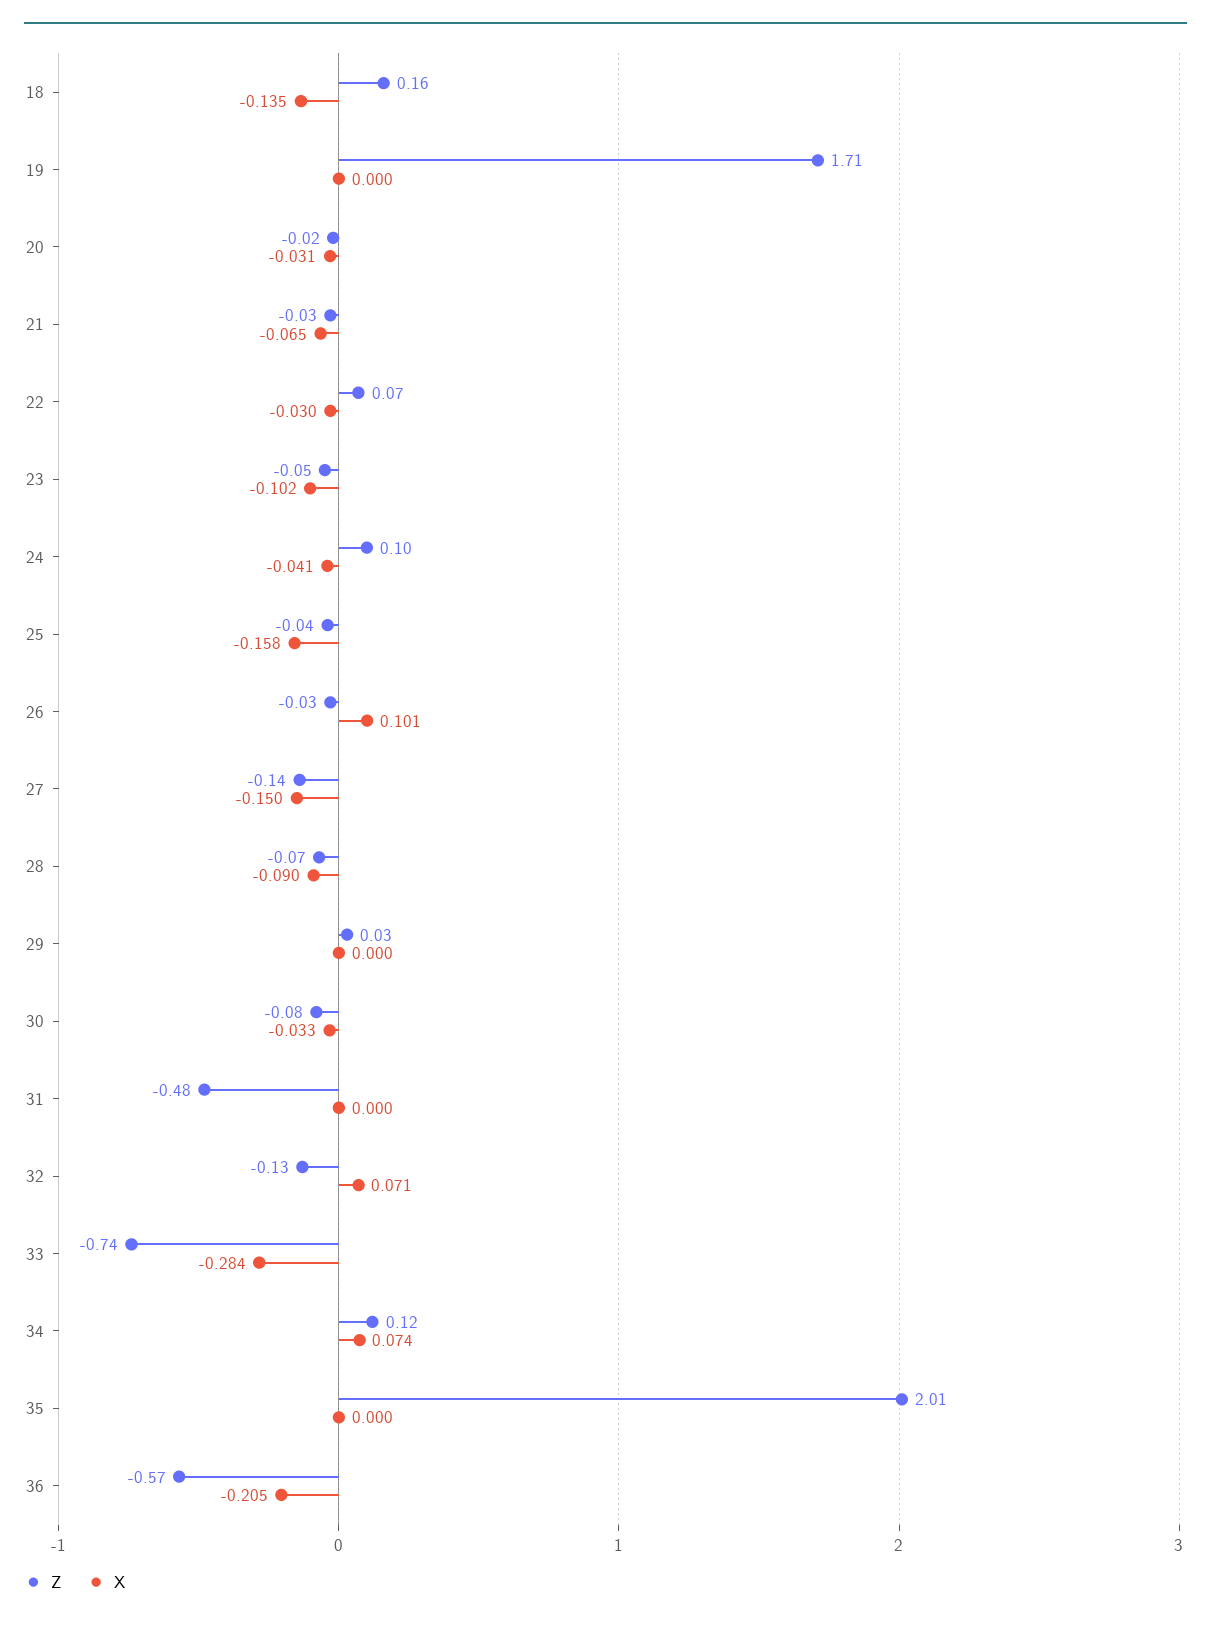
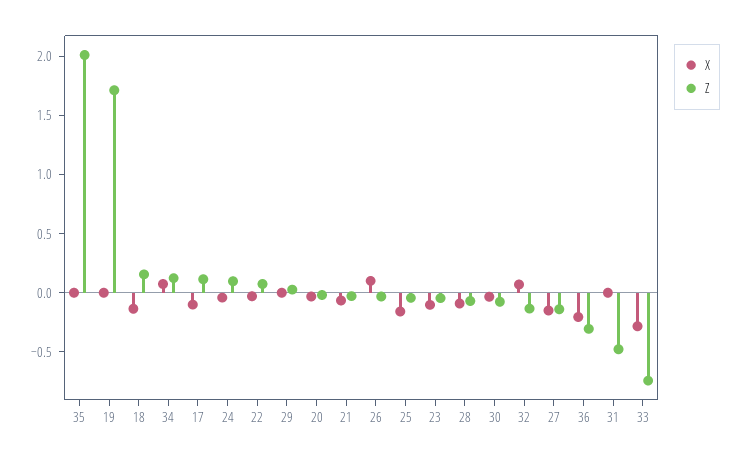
  {
    "Z": {
      "18": 0.16,
      "19": 1.71,
      "20": -0.02,
      "21": -0.03,
      "22": 0.07,
      "23": -0.05,
      "24": 0.1,
      "25": -0.04,
      "26": -0.03,
      "27": -0.14,
      "28": -0.07,
      "29": 0.03,
      "30": -0.08,
      "31": -0.48,
      "32": -0.13,
      "33": -0.74,
      "34": 0.12,
      "35": 2.01,
-     "36": -0.57
+     "36": -0.3,
+     "17": 0.1
    },
    "X": {
      "18": -0.135,
      "19": 0,
      "20": -0.031,
      "21": -0.065,
      "22": -0.03,
      "23": -0.102,
      "24": -0.041,
      "25": -0.158,
      "26": 0.101,
      "27": -0.15,
      "28": -0.09,
      "29": 0,
      "30": -0.033,
      "31": 0,
      "32": 0.071,
      "33": -0.284,
      "34": 0.074,
      "35": 0,
-     "36": -0.205
+     "36": -0.205,
+     "17": -0.1
    }
  }

